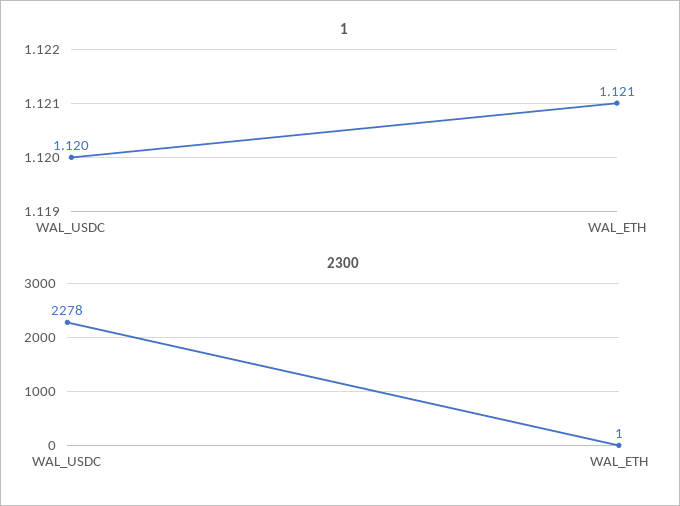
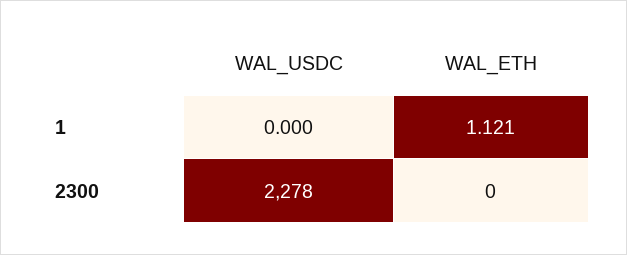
  {
    "1": {
-     "WAL_USDC": 1.12,
+     "WAL_USDC": 0,
      "WAL_ETH": 1.121
    },
    "2300": {
      "WAL_USDC": 2278,
-     "WAL_ETH": 1
+     "WAL_ETH": 0
    }
  }

